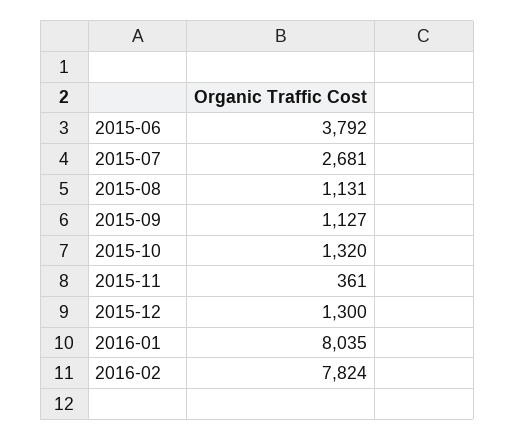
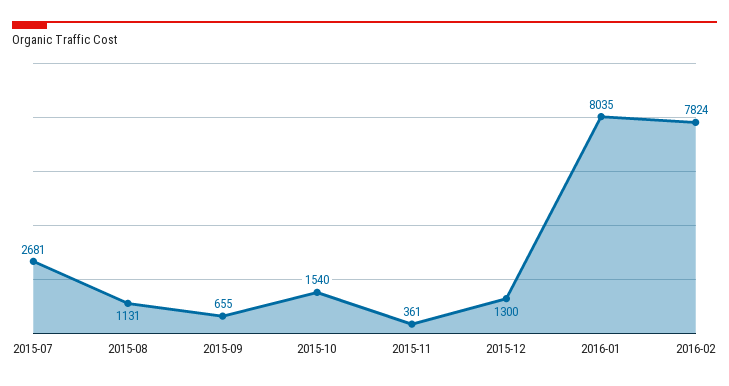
  {
-   "2015-06": 3792,
    "2015-07": 2681,
    "2015-08": 1131,
-   "2015-09": 1127,
+   "2015-09": 655,
-   "2015-10": 1320,
+   "2015-10": 1540,
    "2015-11": 361,
    "2015-12": 1300,
    "2016-01": 8035,
    "2016-02": 7824
  }

